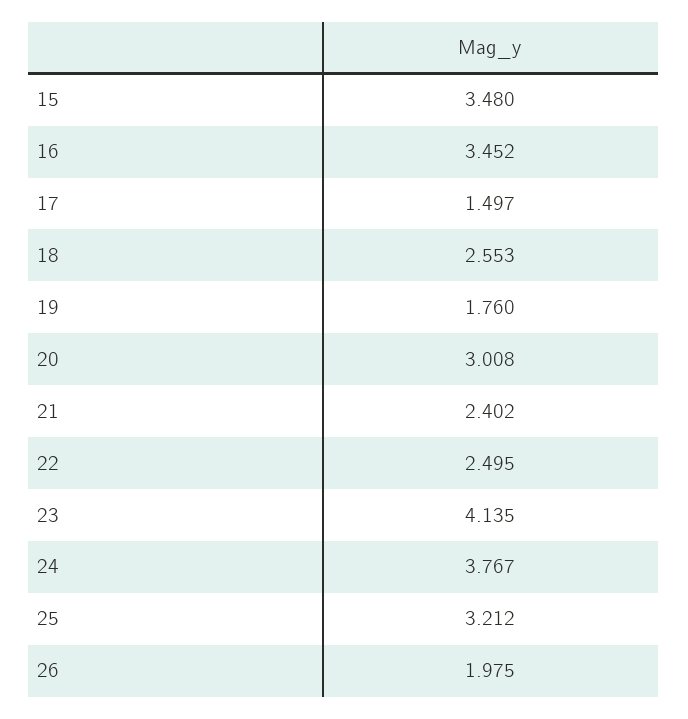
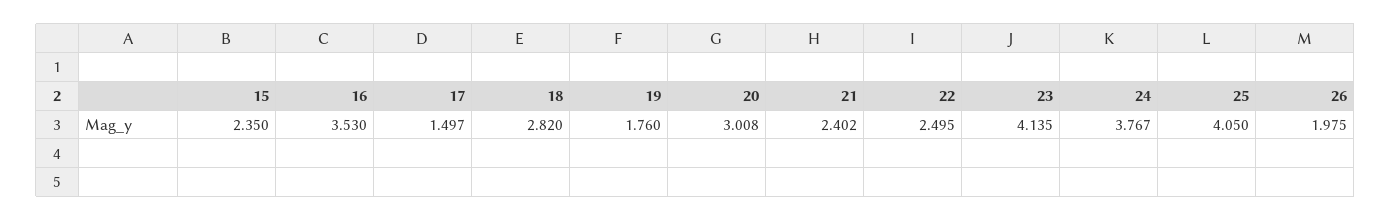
  {
-   "15": 3.48,
+   "15": 2.35,
-   "16": 3.452,
+   "16": 3.53,
    "17": 1.497,
-   "18": 2.553,
+   "18": 2.82,
    "19": 1.76,
    "20": 3.008,
    "21": 2.402,
    "22": 2.495,
    "23": 4.135,
    "24": 3.767,
-   "25": 3.212,
+   "25": 4.05,
    "26": 1.975
  }

